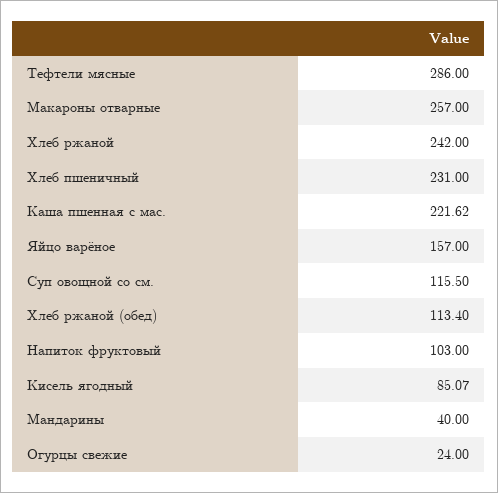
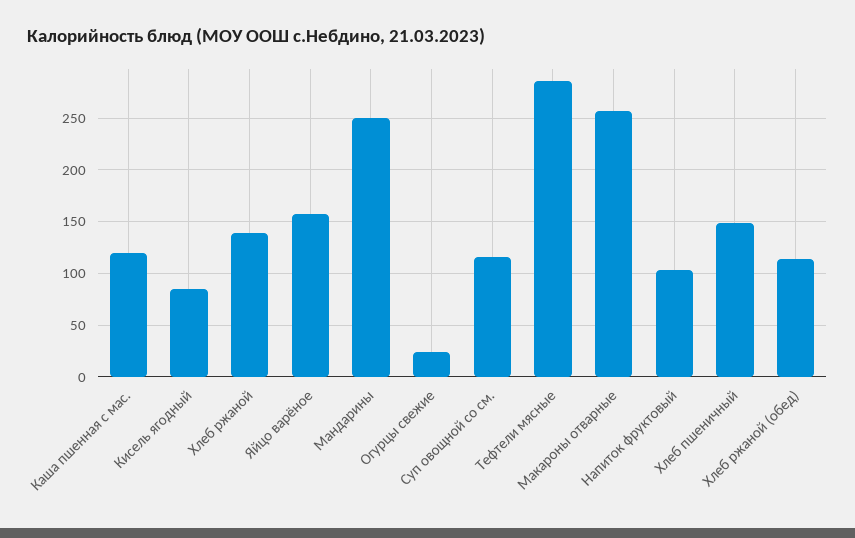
  {
    "Тефтели мясные": 286,
    "Макароны отварные": 257,
-   "Хлеб ржаной": 242,
+   "Хлеб ржаной": 140,
-   "Хлеб пшеничный": 231,
+   "Хлеб пшеничный": 150,
-   "Каша пшенная с мас.": 221.62,
+   "Каша пшенная с мас.": 120,
    "Яйцо варёное": 157,
    "Суп овощной со см.": 115.5,
    "Хлеб ржаной (обед)": 113.4,
    "Напиток фруктовый": 103,
    "Кисель ягодный": 85.07,
-   "Мандарины": 40,
+   "Мандарины": 250,
    "Огурцы свежие": 24
  }

